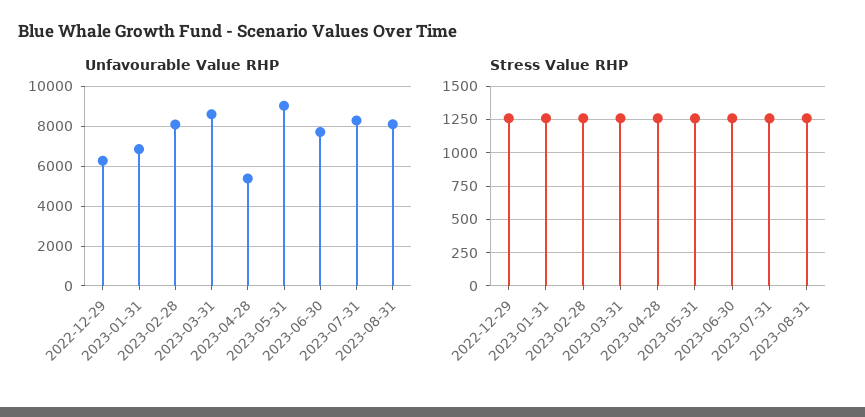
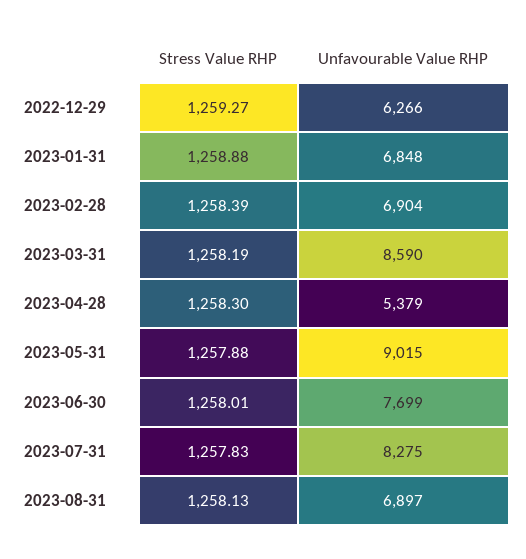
  {
    "Unfavourable Value RHP": {
      "2022-12-29": 6266,
      "2023-01-31": 6848,
-     "2023-02-28": 8000,
+     "2023-02-28": 6904,
      "2023-03-31": 8590,
      "2023-04-28": 5379,
      "2023-05-31": 9015,
      "2023-06-30": 7699,
      "2023-07-31": 8275,
-     "2023-08-31": 8000
+     "2023-08-31": 6897
    },
    "Stress Value RHP": {
      "2022-12-29": 1259.27,
      "2023-01-31": 1258.88,
      "2023-02-28": 1258.39,
      "2023-03-31": 1258.19,
      "2023-04-28": 1258.3,
      "2023-05-31": 1257.88,
      "2023-06-30": 1258.01,
      "2023-07-31": 1257.83,
      "2023-08-31": 1258.13
    }
  }

